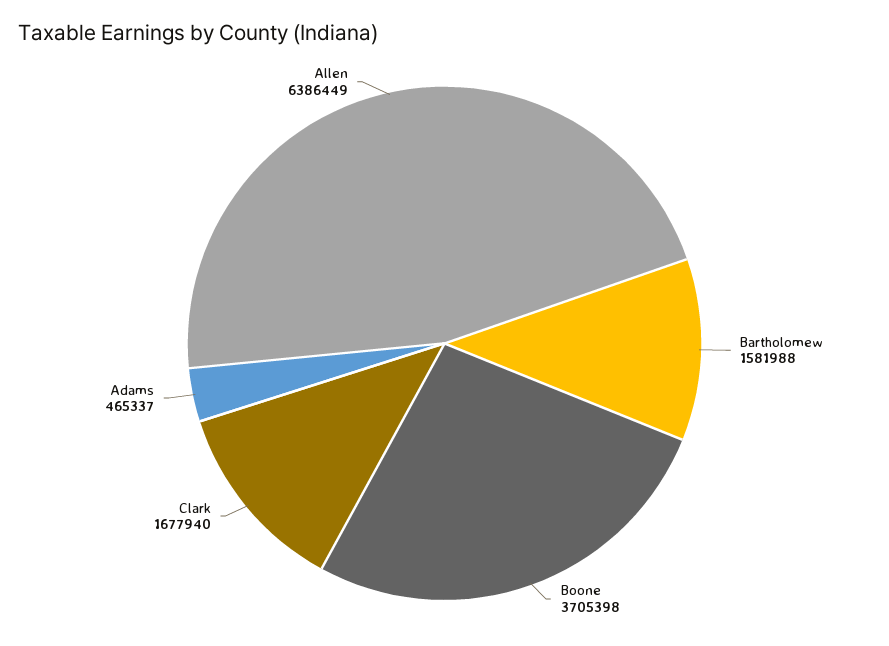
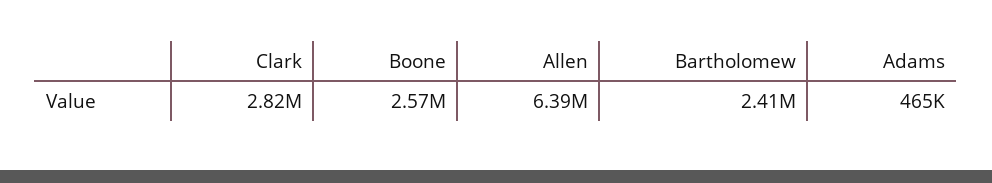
  {
-   "Bartholomew": 1581988,
+   "Bartholomew": 2410000,
-   "Boone": 3705398,
+   "Boone": 2570000,
-   "Clark": 1677940,
+   "Clark": 2820000,
    "Adams": 465337,
    "Allen": 6386449
  }

